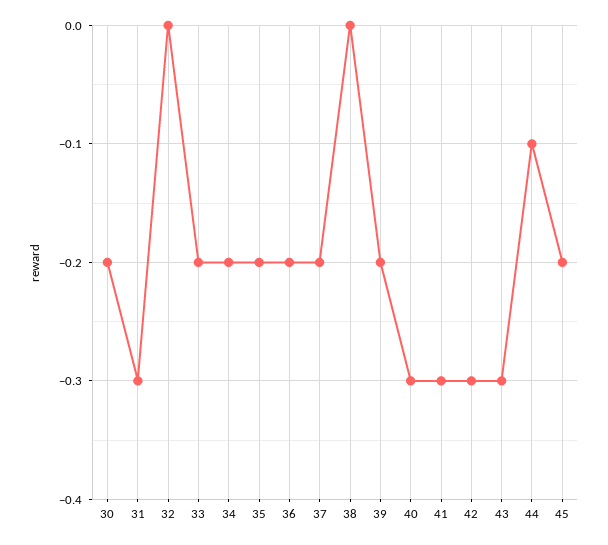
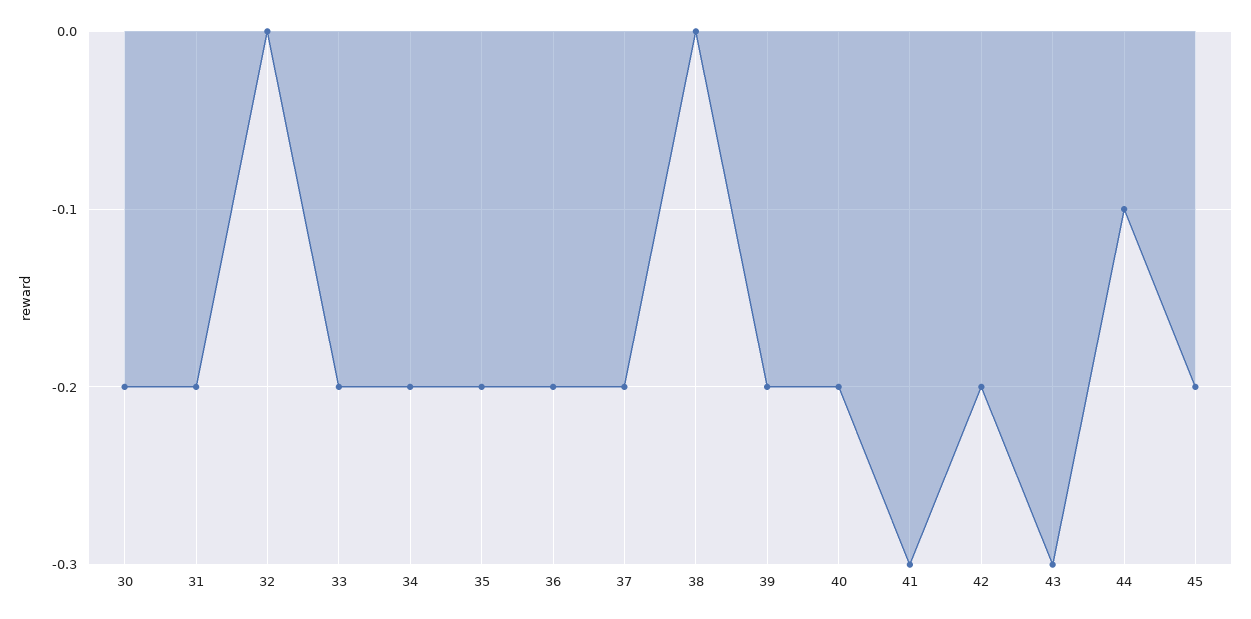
  {
    "30": -0.2,
-   "31": -0.3,
+   "31": -0.2,
    "32": 0,
    "33": -0.2,
    "34": -0.2,
    "35": -0.2,
    "36": -0.2,
    "37": -0.2,
    "38": 0,
    "39": -0.2,
-   "40": -0.3,
+   "40": -0.2,
    "41": -0.3,
-   "42": -0.3,
+   "42": -0.2,
    "43": -0.3,
    "44": -0.1,
    "45": -0.2
  }

